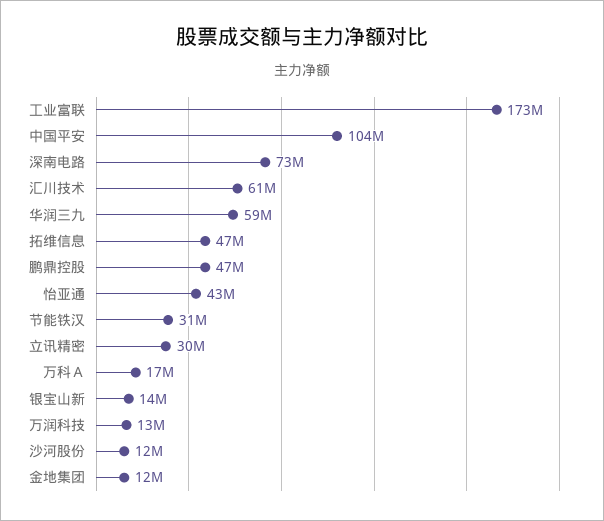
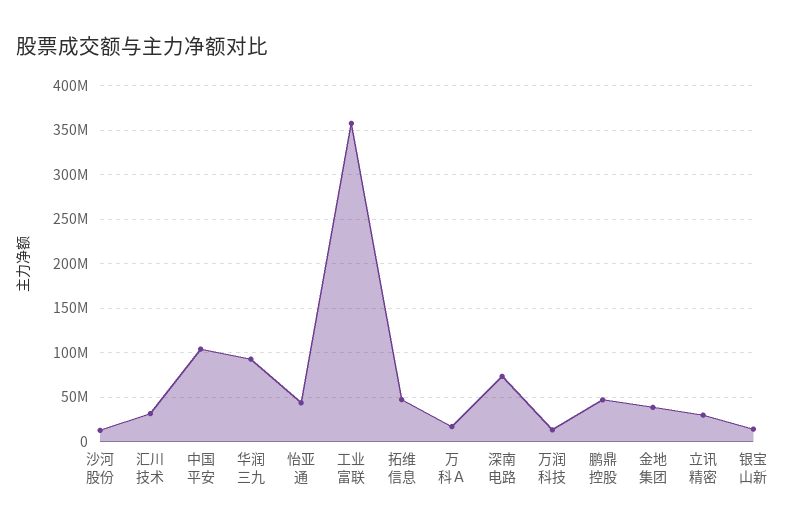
  {
-   "工业富联": 173000000,
+   "工业富联": 360000000,
    "中国平安": 104000000,
    "深南电路": 73000000,
-   "汇川技术": 61000000,
+   "汇川技术": 30000000,
-   "华润三九": 59000000,
+   "华润三九": 90000000,
    "拓维信息": 47000000,
    "鹏鼎控股": 47000000,
    "怡亚通": 43000000,
-   "节能铁汉": 31000000,
    "立讯精密": 30000000,
    "万科Ａ": 17000000,
    "银宝山新": 14000000,
    "万润科技": 13000000,
    "沙河股份": 12000000,
-   "金地集团": 12000000
+   "金地集团": 40000000
  }

